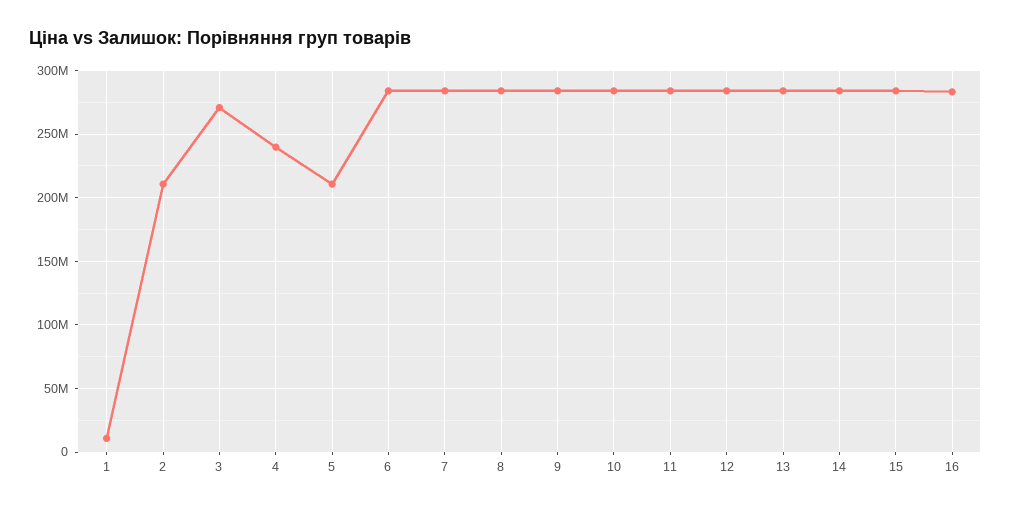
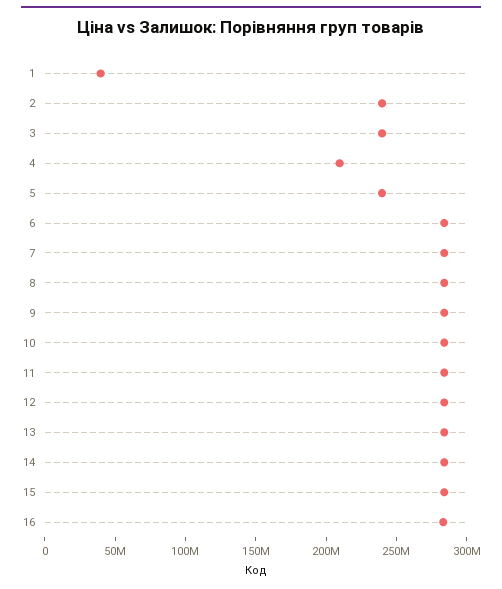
  {
-   "1": 10000000,
+   "1": 40000000,
-   "2": 210000000,
+   "2": 240000000,
-   "3": 270000000,
+   "3": 240000000,
-   "4": 240000000,
+   "4": 210000000,
-   "5": 210000000,
+   "5": 240000000,
    "6": 285000000,
    "7": 285000000,
    "8": 285000000,
    "9": 285000000,
    "10": 285000000,
    "11": 285000000,
    "12": 285000000,
    "13": 285000000,
    "14": 285000000,
    "15": 285000000,
    "16": 285000000
  }

